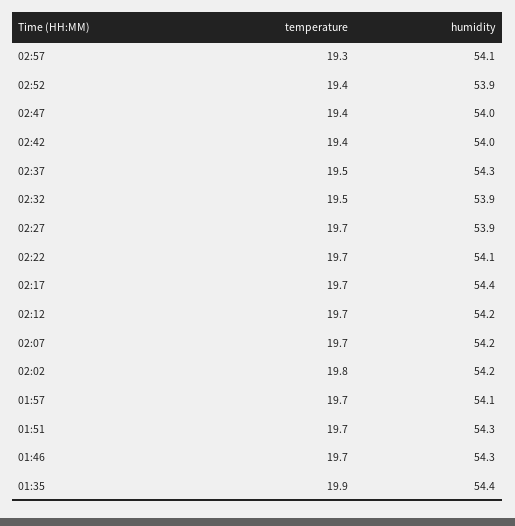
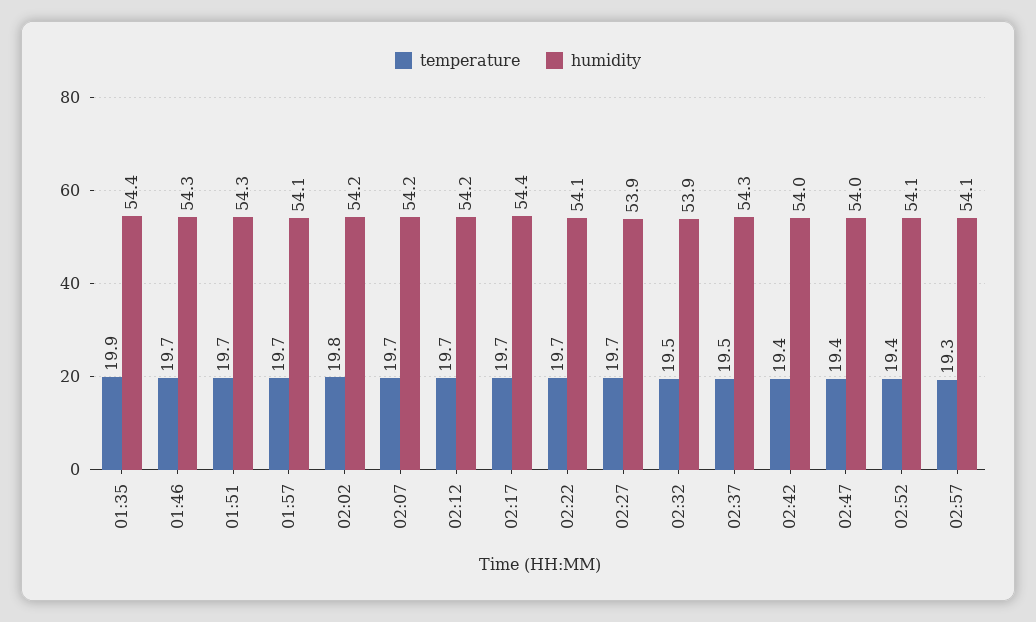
  {
    "temperature": {
      "02:57": 19.3,
      "02:52": 19.4,
      "02:47": 19.4,
      "02:42": 19.4,
      "02:37": 19.5,
      "02:32": 19.5,
      "02:27": 19.7,
      "02:22": 19.7,
      "02:17": 19.7,
      "02:12": 19.7,
      "02:07": 19.7,
      "02:02": 19.8,
      "01:57": 19.7,
      "01:51": 19.7,
      "01:46": 19.7,
      "01:35": 19.9
    },
    "humidity": {
      "02:57": 54.1,
-     "02:52": 53.9,
+     "02:52": 54.1,
      "02:47": 54,
      "02:42": 54,
      "02:37": 54.3,
      "02:32": 53.9,
      "02:27": 53.9,
      "02:22": 54.1,
      "02:17": 54.4,
      "02:12": 54.2,
      "02:07": 54.2,
      "02:02": 54.2,
      "01:57": 54.1,
      "01:51": 54.3,
      "01:46": 54.3,
      "01:35": 54.4
    }
  }

